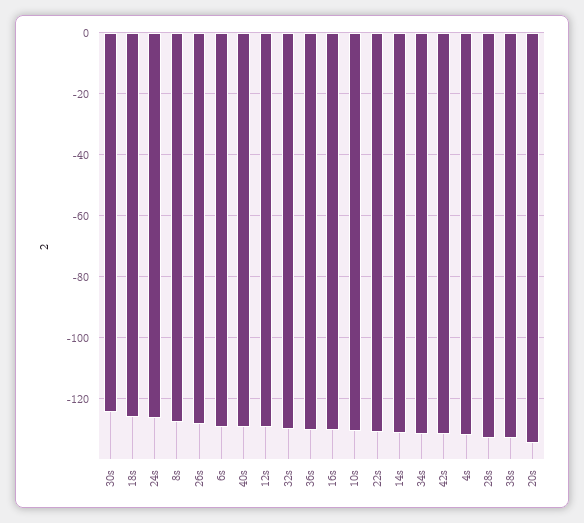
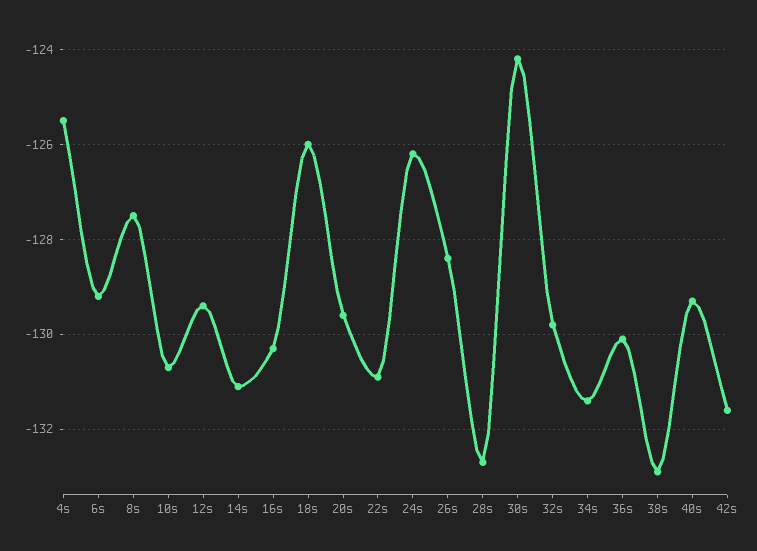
  {
    "30s": -124,
    "18s": -126,
    "24s": -126,
    "8s": -127.5,
    "26s": -128.5,
    "6s": -129,
    "40s": -129.5,
    "12s": -129.5,
    "32s": -130,
    "36s": -130,
    "16s": -130.5,
    "10s": -130.5,
    "22s": -131,
    "14s": -131,
    "34s": -131.5,
    "42s": -131.5,
-   "4s": -132,
+   "4s": -125.5,
    "28s": -132.5,
    "38s": -133,
-   "20s": -134
+   "20s": -129.5
  }

